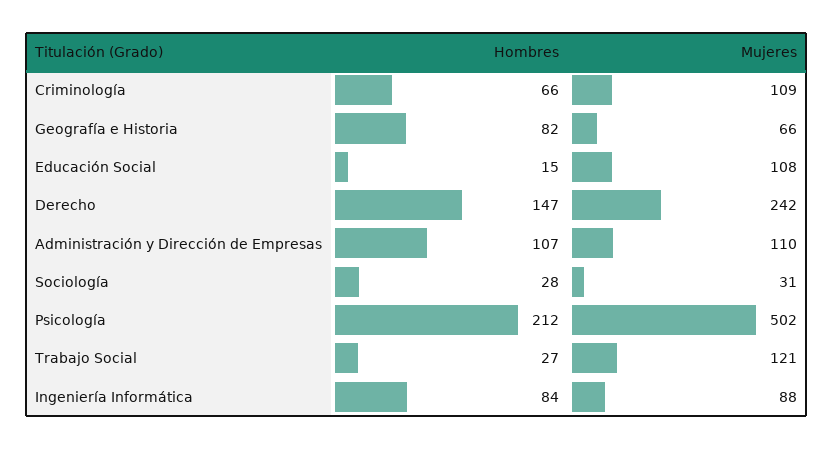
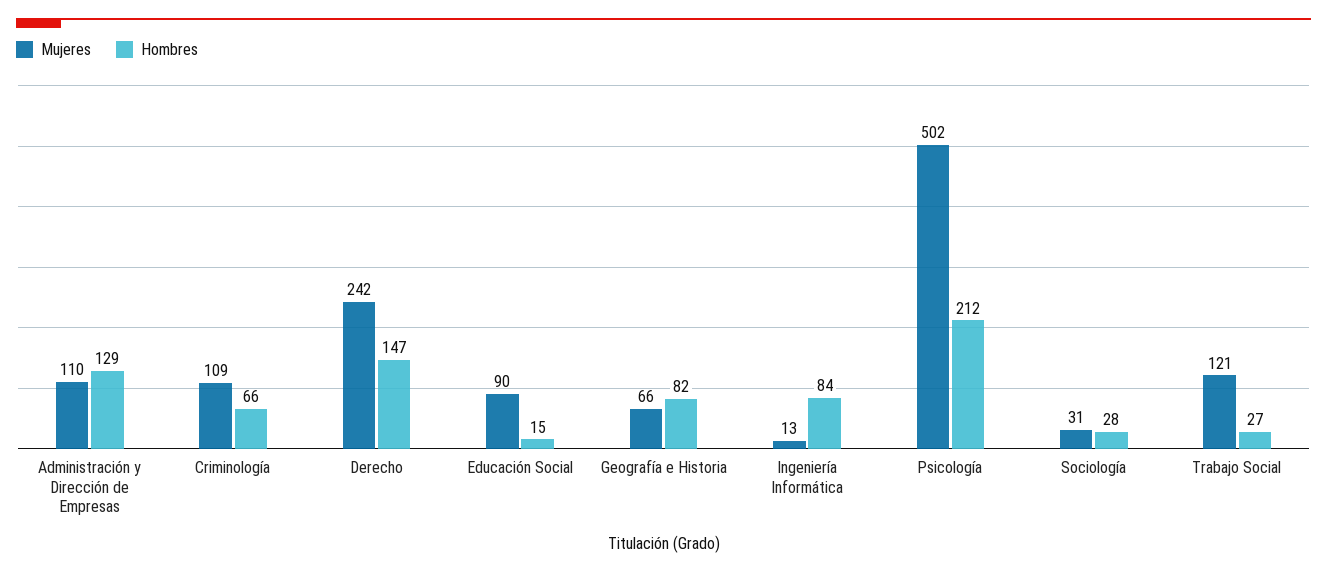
  {
    "Hombres": {
      "Criminología": 66,
      "Geografía e Historia": 82,
      "Educación Social": 15,
      "Derecho": 147,
-     "Administración y Dirección de Empresas": 107,
+     "Administración y Dirección de Empresas": 129,
      "Sociología": 28,
      "Psicología": 212,
      "Trabajo Social": 27,
      "Ingeniería Informática": 84
    },
    "Mujeres": {
      "Criminología": 109,
      "Geografía e Historia": 66,
-     "Educación Social": 108,
+     "Educación Social": 90,
      "Derecho": 242,
      "Administración y Dirección de Empresas": 110,
      "Sociología": 31,
      "Psicología": 502,
      "Trabajo Social": 121,
-     "Ingeniería Informática": 88
+     "Ingeniería Informática": 13
    }
  }

